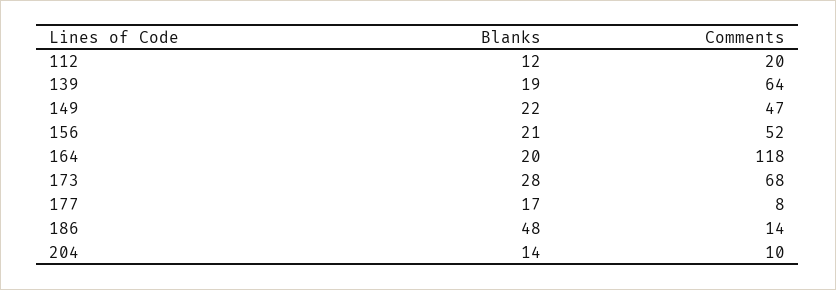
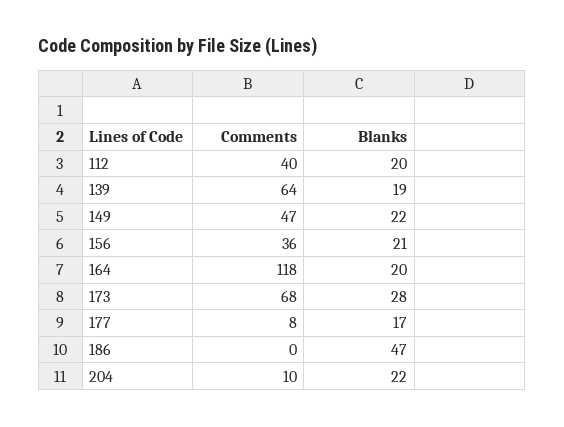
  {
    "Blanks": {
-     "112": 12,
+     "112": 20,
      "139": 19,
      "149": 22,
      "156": 21,
      "164": 20,
      "173": 28,
      "177": 17,
-     "186": 48,
+     "186": 47,
-     "204": 14
+     "204": 22
    },
    "Comments": {
-     "112": 20,
+     "112": 40,
      "139": 64,
      "149": 47,
-     "156": 52,
+     "156": 36,
      "164": 118,
      "173": 68,
      "177": 8,
-     "186": 14,
+     "186": 0,
      "204": 10
    }
  }

